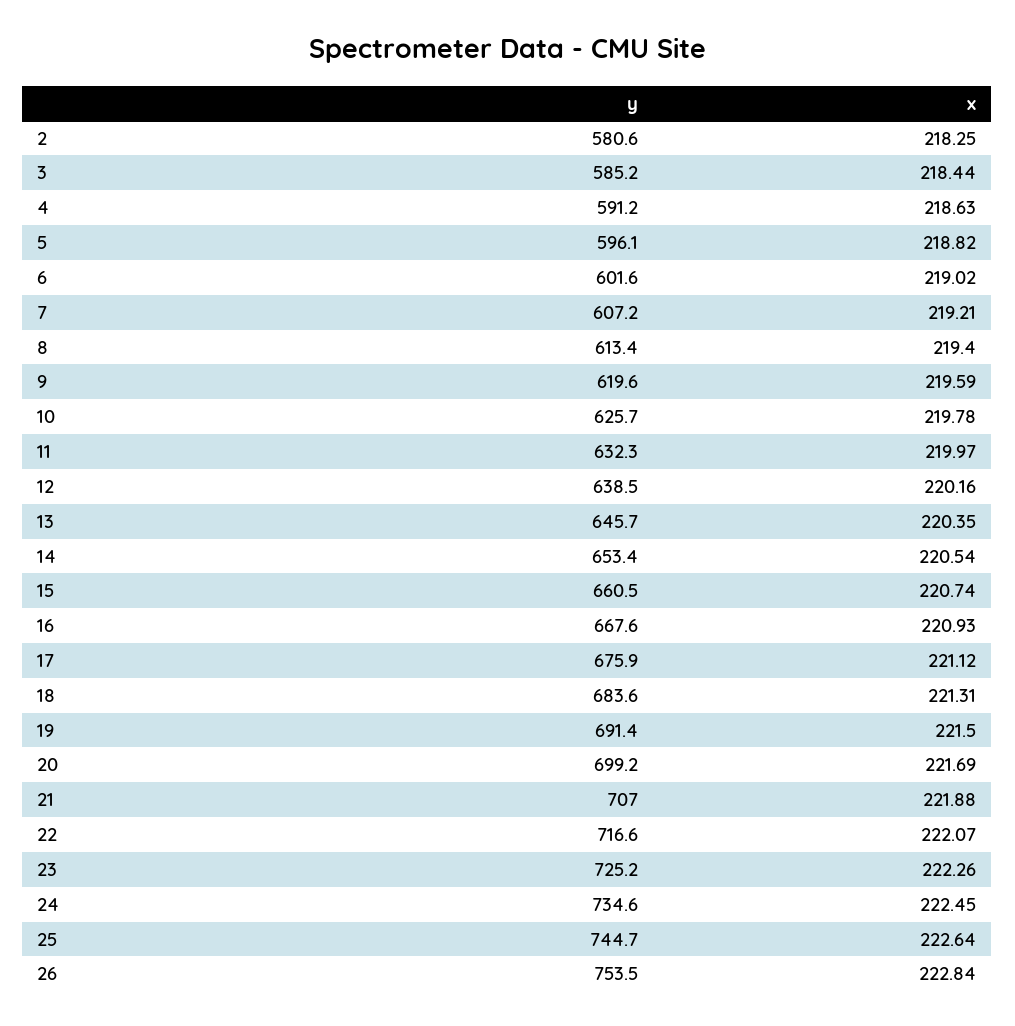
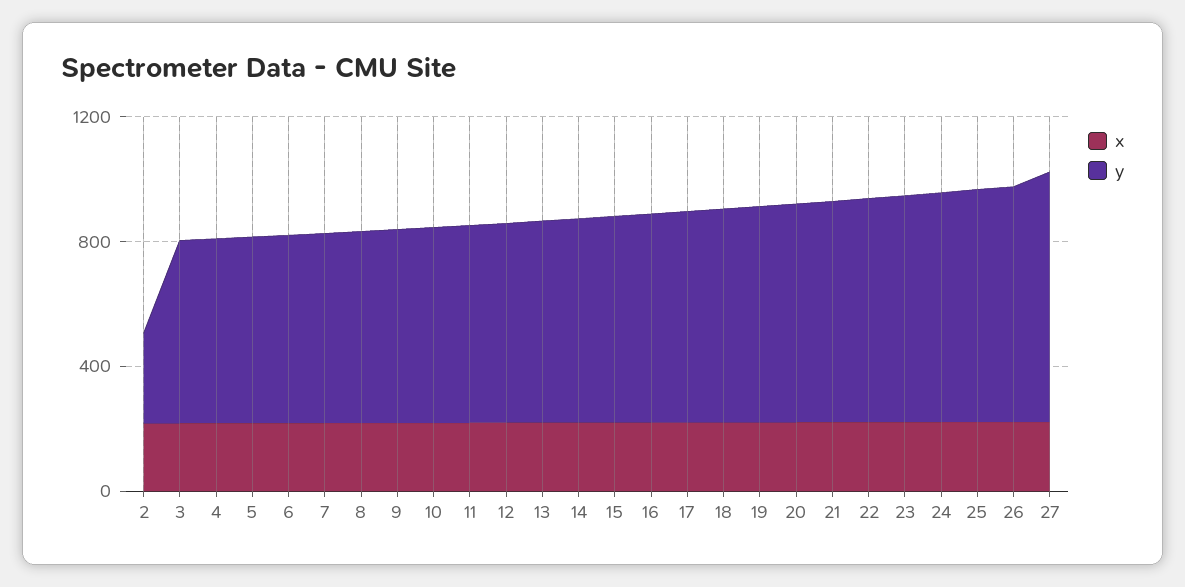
  {
    "y": {
-     "2": 580.6,
+     "2": 300,
      "3": 585.2,
      "4": 591.2,
      "5": 596.1,
      "6": 601.6,
      "7": 607.2,
      "8": 613.4,
      "9": 619.6,
      "10": 625.7,
      "11": 632.3,
      "12": 638.5,
      "13": 645.7,
      "14": 653.4,
      "15": 660.5,
      "16": 667.6,
      "17": 675.9,
      "18": 683.6,
      "19": 691.4,
      "20": 699.2,
      "21": 707,
      "22": 716.6,
      "23": 725.2,
      "24": 734.6,
      "25": 744.7,
-     "26": 753.5
+     "26": 753.5,
+     "27": 800
    },
    "x": {
      "2": 218.25,
      "3": 218.44,
      "4": 218.63,
      "5": 218.82,
      "6": 219.02,
      "7": 219.21,
      "8": 219.4,
      "9": 219.59,
      "10": 219.78,
      "11": 219.97,
      "12": 220.16,
      "13": 220.35,
      "14": 220.54,
      "15": 220.74,
      "16": 220.93,
      "17": 221.12,
      "18": 221.31,
      "19": 221.5,
      "20": 221.69,
      "21": 221.88,
      "22": 222.07,
      "23": 222.26,
      "24": 222.45,
      "25": 222.64,
-     "26": 222.84
+     "26": 222.84,
+     "27": 200
    }
  }

